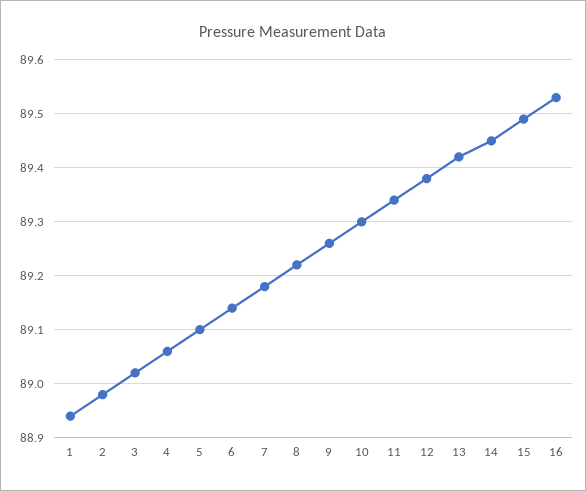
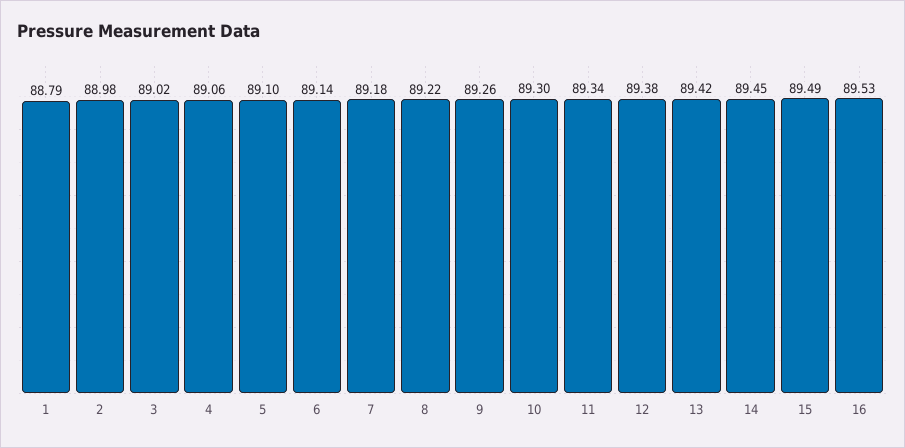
  {
-   "1": 88.95,
+   "1": 88.79,
    "2": 88.98,
    "3": 89.02,
    "4": 89.06,
    "5": 89.1,
    "6": 89.14,
    "7": 89.18,
    "8": 89.22,
    "9": 89.26,
    "10": 89.3,
    "11": 89.34,
    "12": 89.38,
    "13": 89.42,
    "14": 89.45,
    "15": 89.49,
    "16": 89.53
  }

